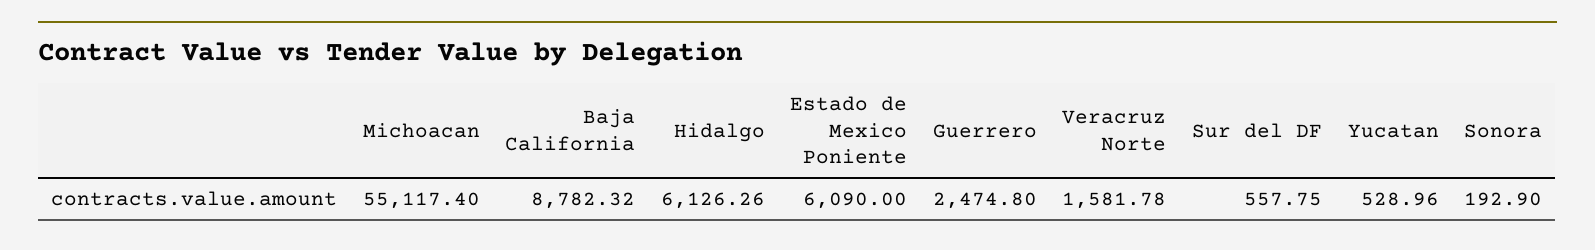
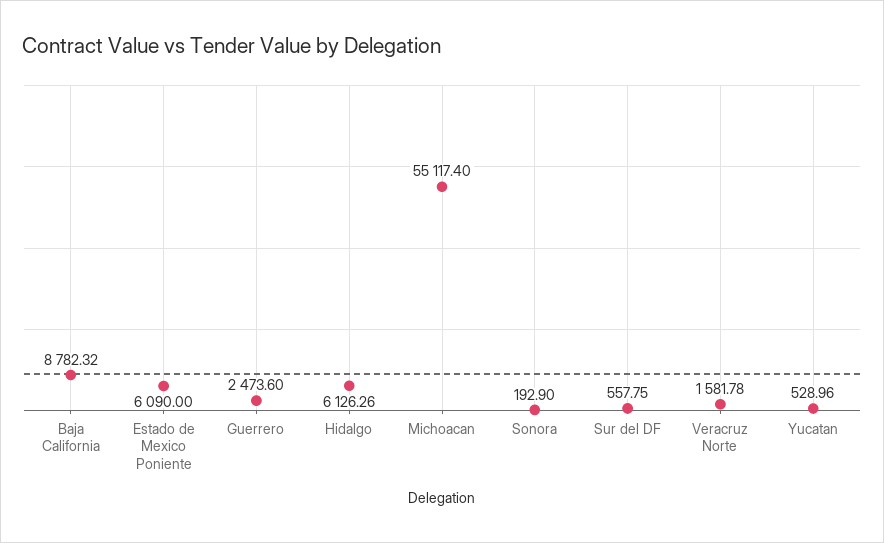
  {
    "Michoacan": 55117.4,
    "Baja California": 8782.32,
    "Hidalgo": 6126.26,
    "Estado de Mexico Poniente": 6090,
-   "Guerrero": 2474.8,
+   "Guerrero": 2473.6,
    "Veracruz Norte": 1581.78,
    "Sur del DF": 557.75,
    "Yucatan": 528.96,
    "Sonora": 192.9
  }

